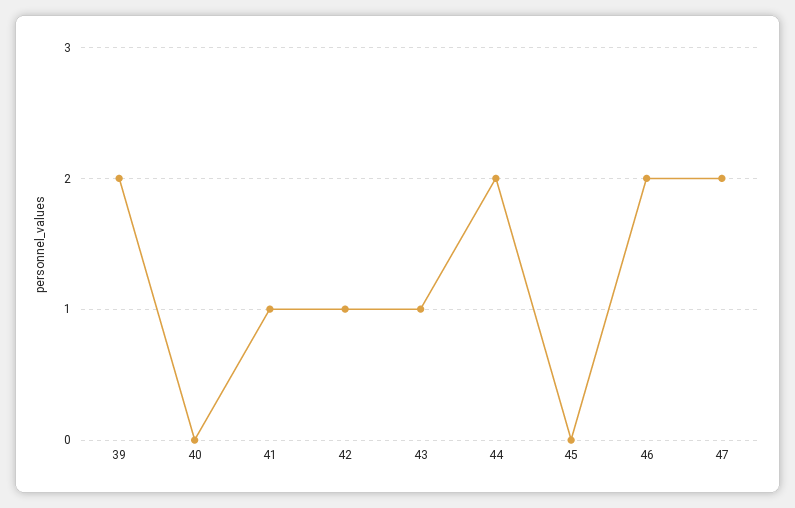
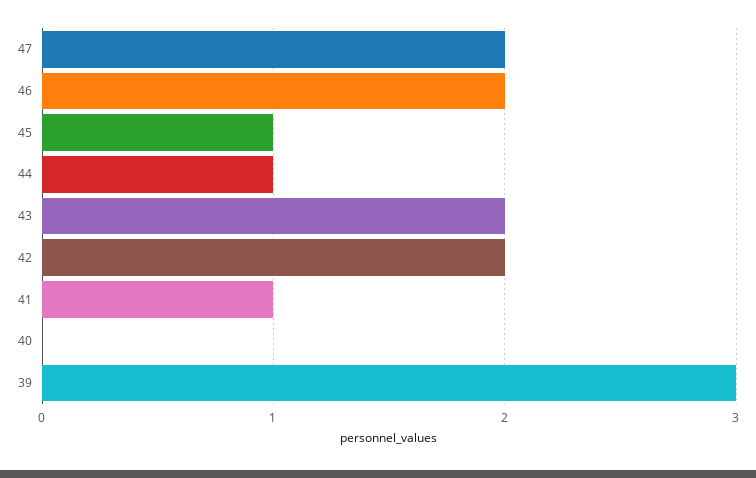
  {
-   "39": 2,
+   "39": 3,
    "40": 0,
    "41": 1,
-   "42": 1,
+   "42": 2,
-   "43": 1,
+   "43": 2,
-   "44": 2,
+   "44": 1,
-   "45": 0,
+   "45": 1,
    "46": 2,
    "47": 2
  }

